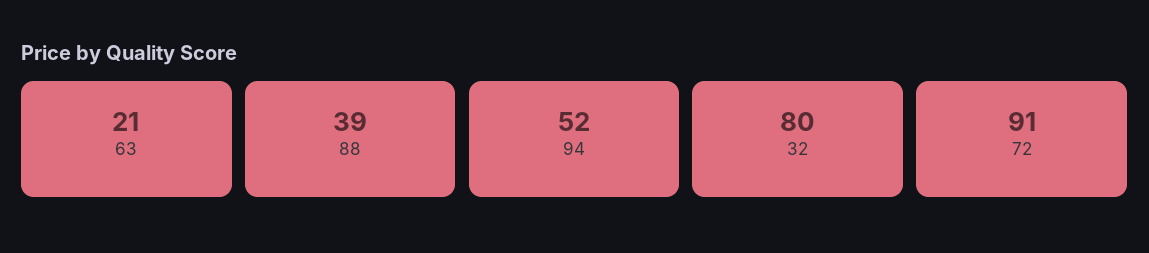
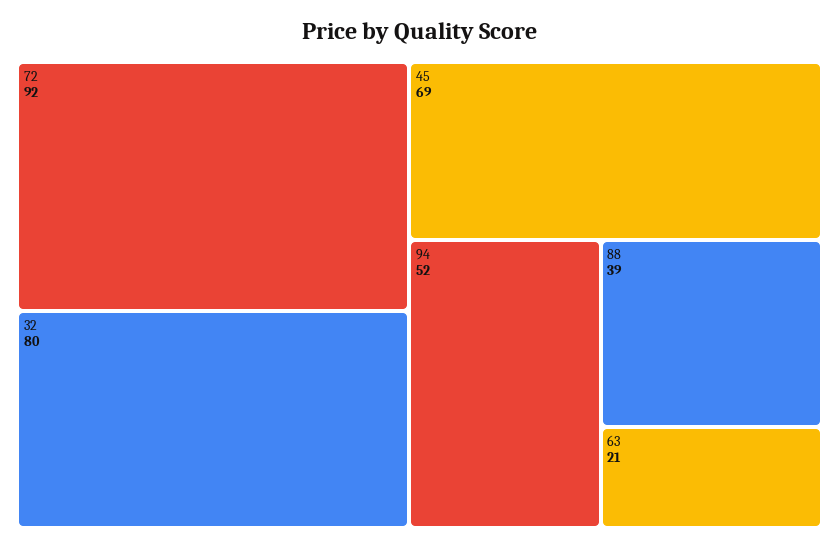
  {
    "63": 21,
    "88": 39,
    "94": 52,
    "32": 80,
-   "72": 91
+   "72": 92,
+   "45": 69
  }

